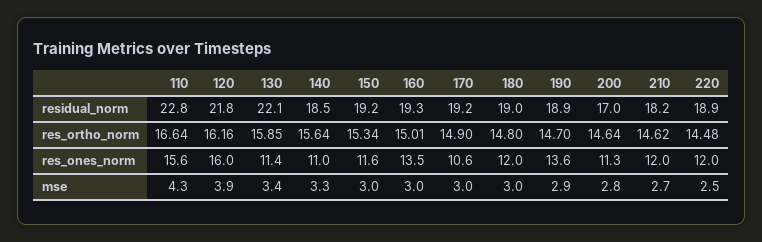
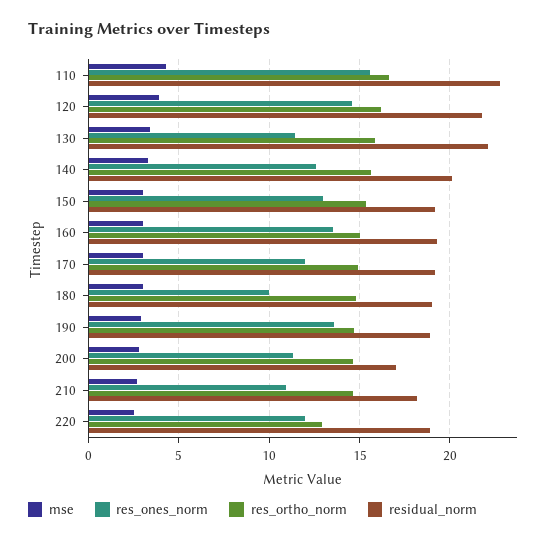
  {
    "residual_norm": {
      "110": 22.8,
      "120": 21.8,
      "130": 22.1,
-     "140": 18.5,
+     "140": 20,
      "150": 19.2,
      "160": 19.3,
      "170": 19.2,
      "180": 19,
      "190": 18.9,
      "200": 17,
      "210": 18.2,
      "220": 18.9
    },
    "res_ortho_norm": {
      "110": 16.64,
      "120": 16.16,
      "130": 15.85,
      "140": 15.64,
      "150": 15.34,
      "160": 15.01,
      "170": 14.9,
      "180": 14.8,
      "190": 14.7,
      "200": 14.64,
      "210": 14.62,
-     "220": 14.48
+     "220": 13
    },
    "res_ones_norm": {
      "110": 15.6,
-     "120": 16,
+     "120": 14.5,
      "130": 11.4,
-     "140": 11,
+     "140": 12.5,
-     "150": 11.6,
+     "150": 13,
      "160": 13.5,
-     "170": 10.6,
+     "170": 12,
-     "180": 12,
+     "180": 10,
      "190": 13.6,
      "200": 11.3,
-     "210": 12,
+     "210": 11,
      "220": 12
    },
    "mse": {
      "110": 4.3,
      "120": 3.9,
      "130": 3.4,
      "140": 3.3,
      "150": 3,
      "160": 3,
      "170": 3,
      "180": 3,
      "190": 2.9,
      "200": 2.8,
      "210": 2.7,
      "220": 2.5
    }
  }

